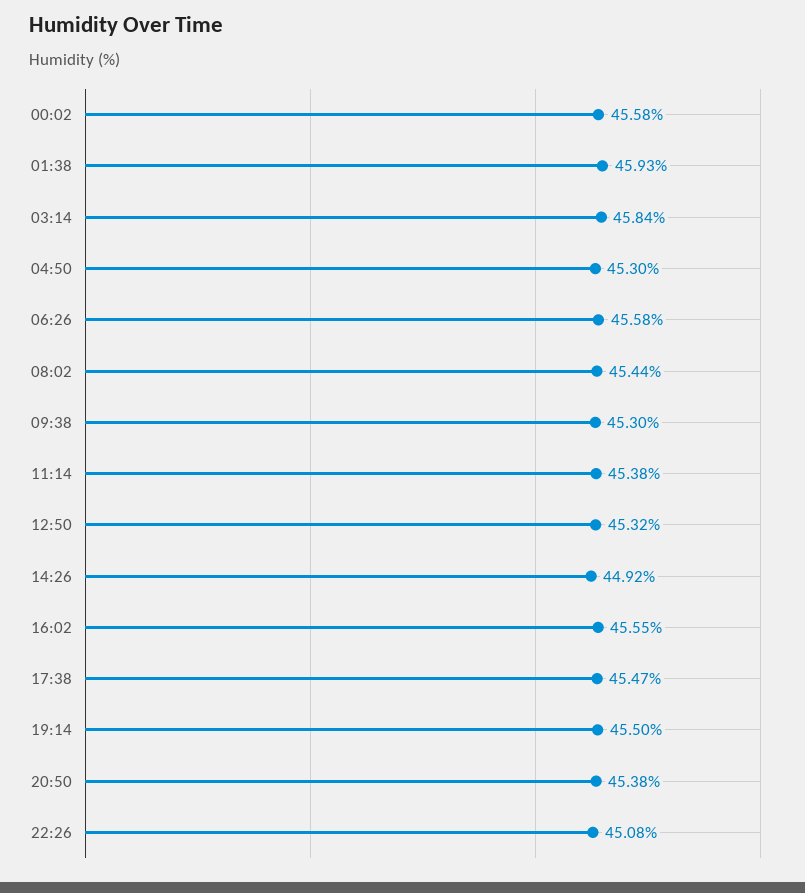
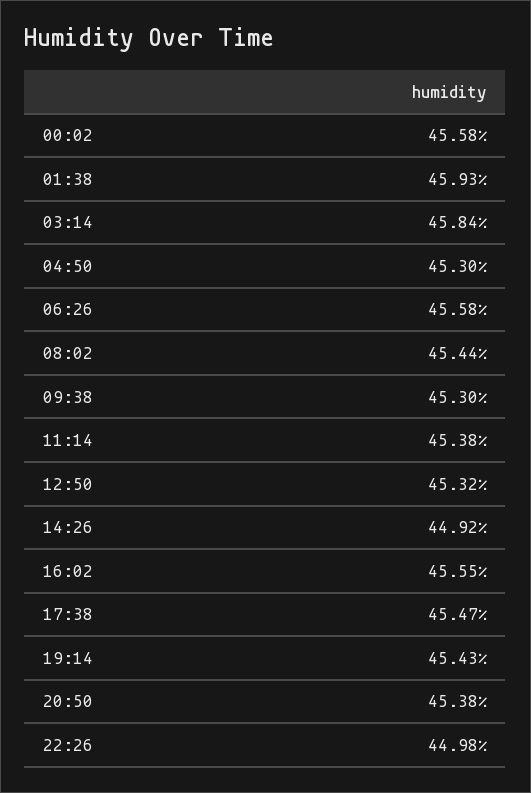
  {
    "00:02": 45.58,
    "01:38": 45.93,
    "03:14": 45.84,
    "04:50": 45.3,
    "06:26": 45.58,
    "08:02": 45.44,
    "09:38": 45.3,
    "11:14": 45.38,
    "12:50": 45.32,
    "14:26": 44.92,
    "16:02": 45.55,
    "17:38": 45.47,
-   "19:14": 45.5,
+   "19:14": 45.43,
    "20:50": 45.38,
-   "22:26": 45.08
+   "22:26": 44.98
  }

